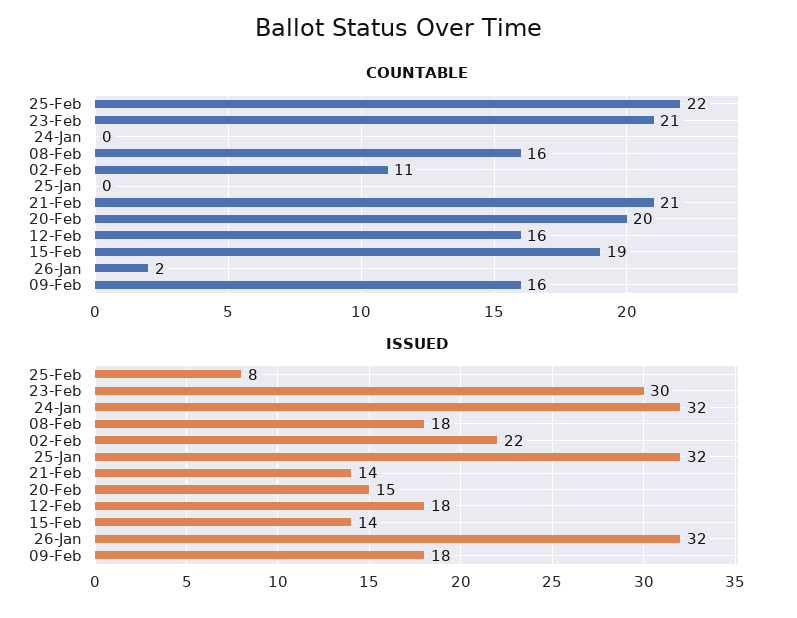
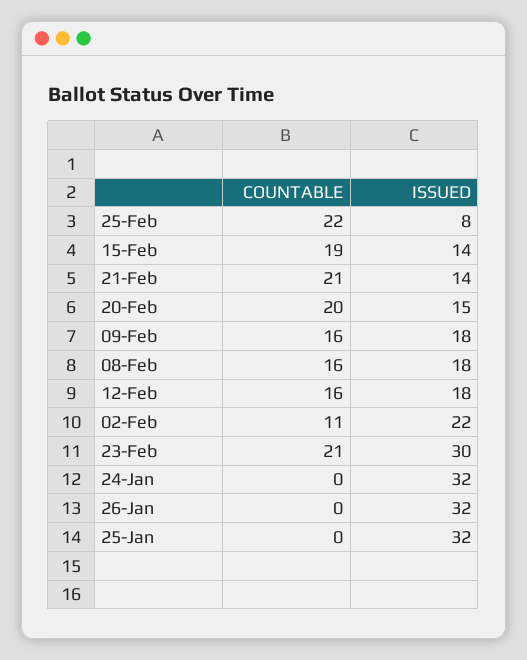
  {
    "COUNTABLE": {
      "25-Feb": 22,
      "23-Feb": 21,
      "24-Jan": 0,
      "08-Feb": 16,
      "02-Feb": 11,
      "25-Jan": 0,
      "21-Feb": 21,
      "20-Feb": 20,
      "12-Feb": 16,
      "15-Feb": 19,
-     "26-Jan": 2,
+     "26-Jan": 0,
      "09-Feb": 16
    },
    "ISSUED": {
      "25-Feb": 8,
      "23-Feb": 30,
      "24-Jan": 32,
      "08-Feb": 18,
      "02-Feb": 22,
      "25-Jan": 32,
      "21-Feb": 14,
      "20-Feb": 15,
      "12-Feb": 18,
      "15-Feb": 14,
      "26-Jan": 32,
      "09-Feb": 18
    }
  }

